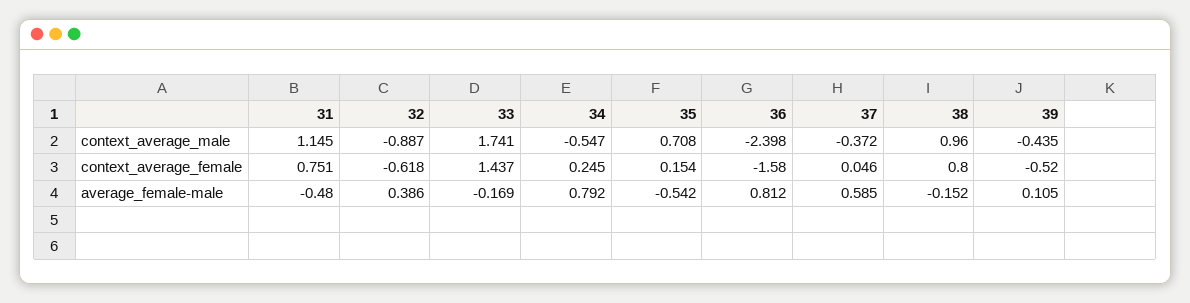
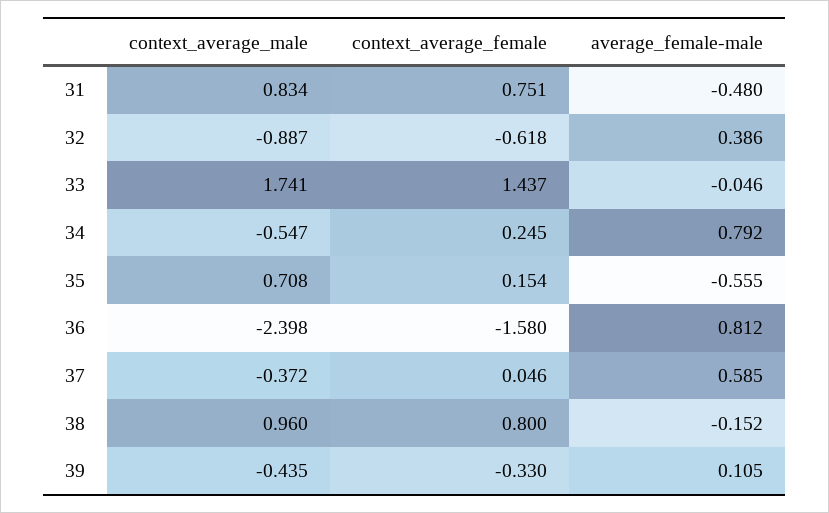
  {
    "31": {
-     "context_average_male": 1.145,
+     "context_average_male": 0.834,
      "context_average_female": 0.751,
      "average_female-male": -0.48
    },
    "32": {
      "context_average_male": -0.887,
      "context_average_female": -0.618,
      "average_female-male": 0.386
    },
    "33": {
      "context_average_male": 1.741,
      "context_average_female": 1.437,
-     "average_female-male": -0.169
+     "average_female-male": -0.046
    },
    "34": {
      "context_average_male": -0.547,
      "context_average_female": 0.245,
      "average_female-male": 0.792
    },
    "35": {
      "context_average_male": 0.708,
      "context_average_female": 0.154,
-     "average_female-male": -0.542
+     "average_female-male": -0.555
    },
    "36": {
      "context_average_male": -2.398,
      "context_average_female": -1.58,
      "average_female-male": 0.812
    },
    "37": {
      "context_average_male": -0.372,
      "context_average_female": 0.046,
      "average_female-male": 0.585
    },
    "38": {
      "context_average_male": 0.96,
      "context_average_female": 0.8,
      "average_female-male": -0.152
    },
    "39": {
      "context_average_male": -0.435,
-     "context_average_female": -0.52,
+     "context_average_female": -0.33,
      "average_female-male": 0.105
    }
  }

